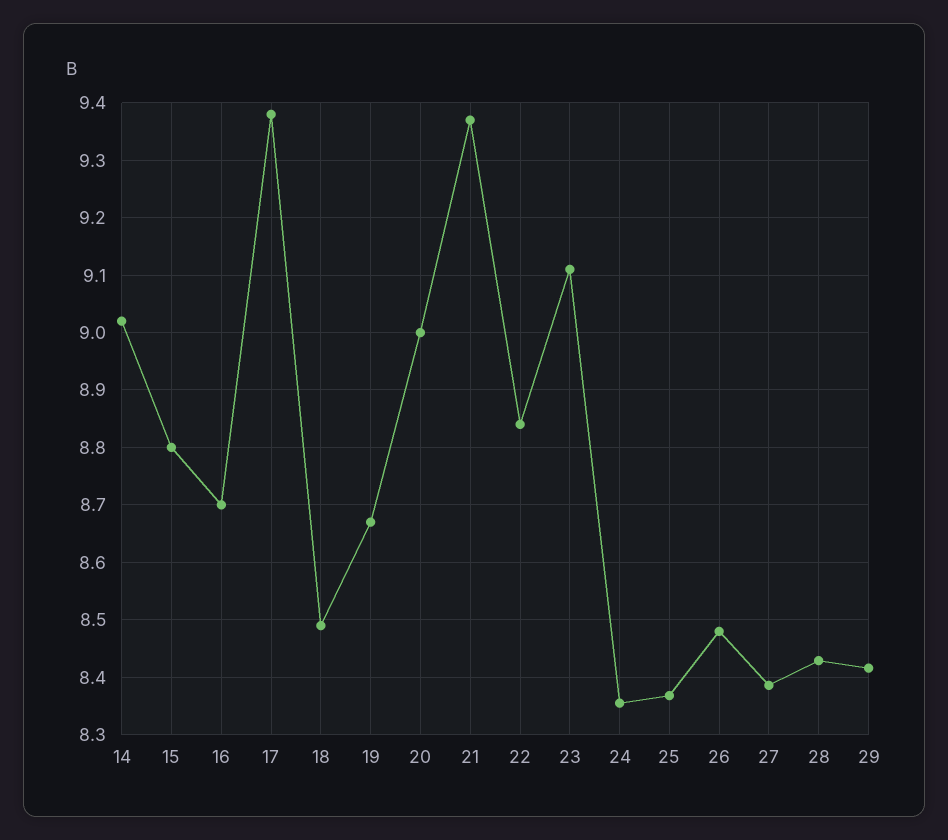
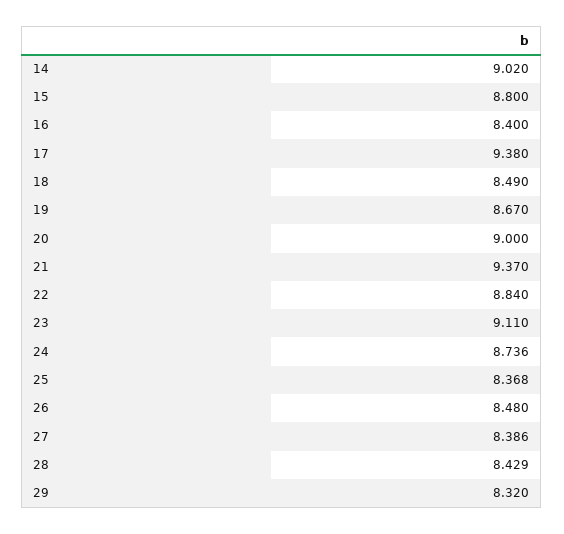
  {
    "14": 9.02,
    "15": 8.8,
-   "16": 8.7,
+   "16": 8.4,
    "17": 9.38,
    "18": 8.49,
    "19": 8.67,
    "20": 9,
    "21": 9.37,
    "22": 8.84,
    "23": 9.11,
-   "24": 8.36,
+   "24": 8.736,
    "25": 8.368,
    "26": 8.48,
    "27": 8.386,
    "28": 8.429,
-   "29": 8.42
+   "29": 8.32
  }

